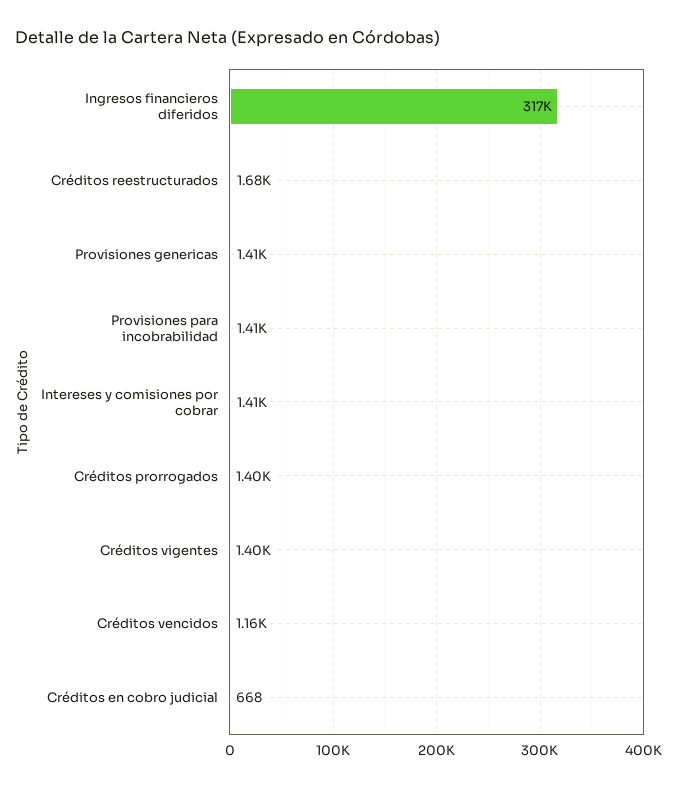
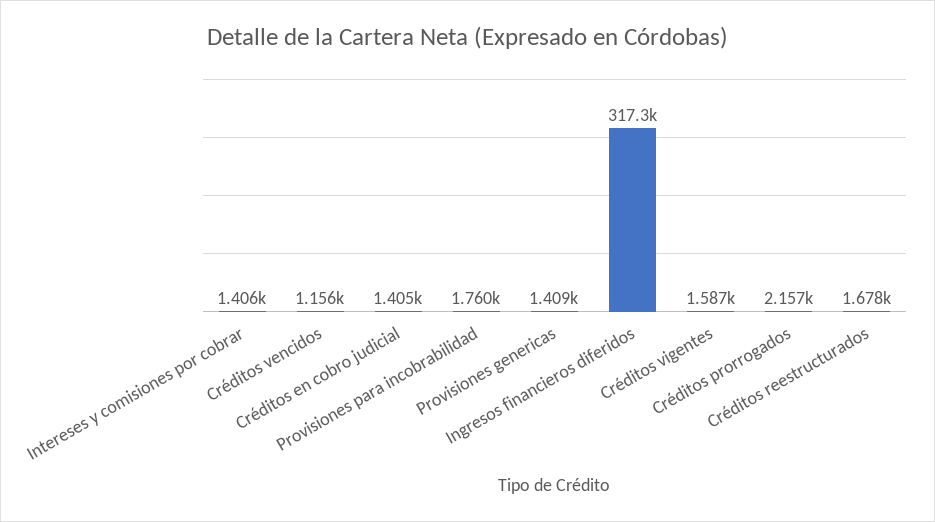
  {
    "Ingresos financieros diferidos": 317300,
    "Créditos reestructurados": 1678,
    "Provisiones genericas": 1409,
-   "Provisiones para incobrabilidad": 1410,
+   "Provisiones para incobrabilidad": 1760,
    "Intereses y comisiones por cobrar": 1406,
-   "Créditos prorrogados": 1400,
+   "Créditos prorrogados": 2157,
-   "Créditos vigentes": 1400,
+   "Créditos vigentes": 1587,
    "Créditos vencidos": 1156,
-   "Créditos en cobro judicial": 668
+   "Créditos en cobro judicial": 1405
  }

